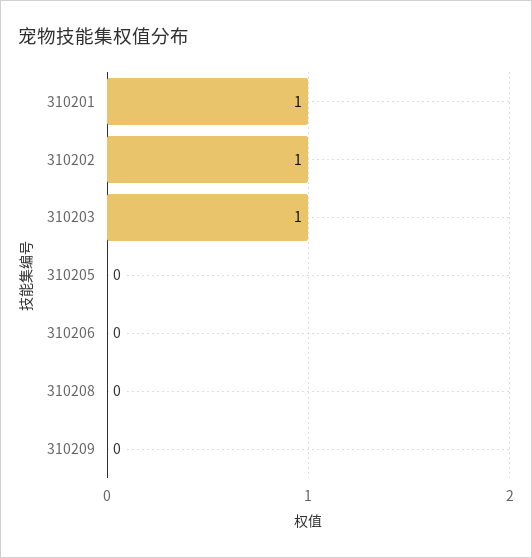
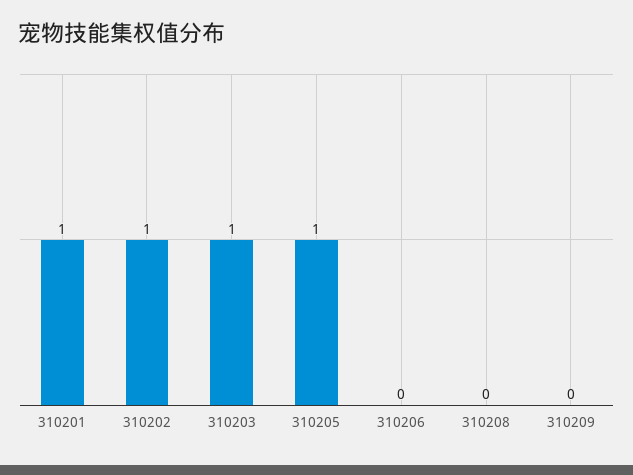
  {
    "310201": 1,
    "310202": 1,
    "310203": 1,
-   "310205": 0,
+   "310205": 1,
    "310206": 0,
    "310208": 0,
    "310209": 0
  }

